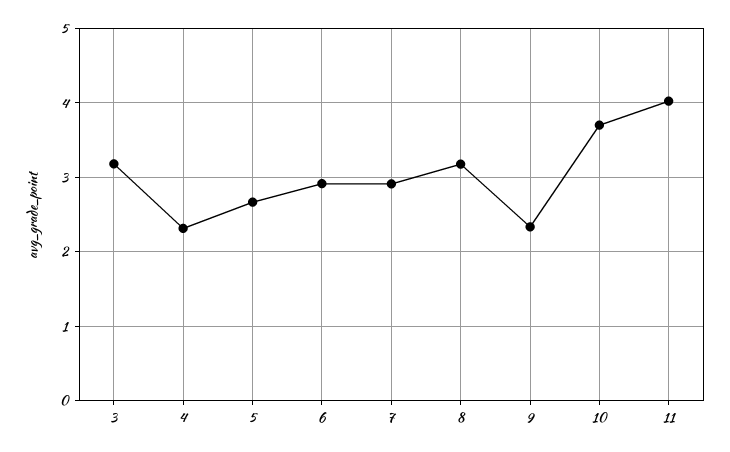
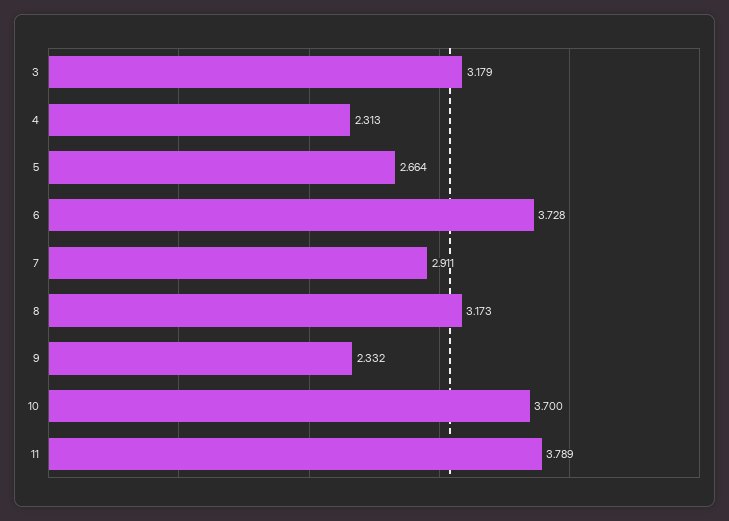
  {
    "3": 3.179,
    "4": 2.313,
    "5": 2.664,
-   "6": 2.9,
+   "6": 3.728,
    "7": 2.911,
    "8": 3.173,
    "9": 2.332,
    "10": 3.7,
-   "11": 4
+   "11": 3.789
  }

